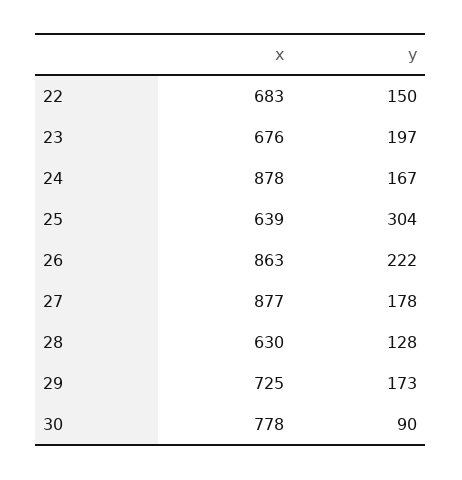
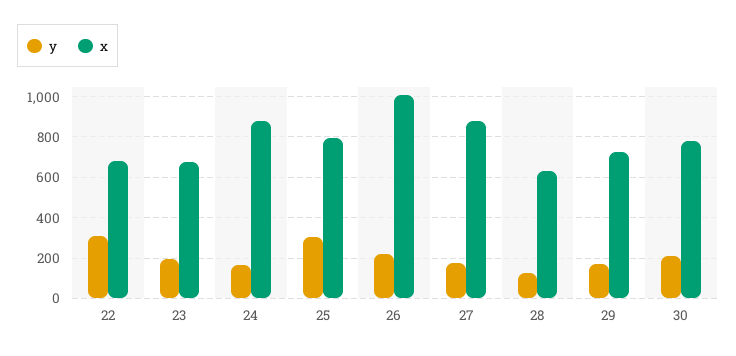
  {
    "x": {
      "22": 683,
      "23": 676,
      "24": 878,
-     "25": 639,
+     "25": 800,
-     "26": 863,
+     "26": 1000,
      "27": 877,
      "28": 630,
      "29": 725,
      "30": 778
    },
    "y": {
-     "22": 150,
+     "22": 300,
      "23": 197,
      "24": 167,
      "25": 304,
      "26": 222,
      "27": 178,
      "28": 128,
      "29": 173,
-     "30": 90
+     "30": 200
    }
  }

